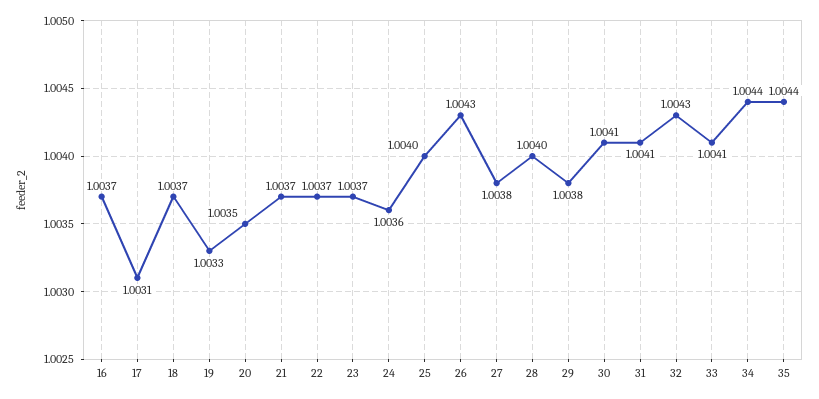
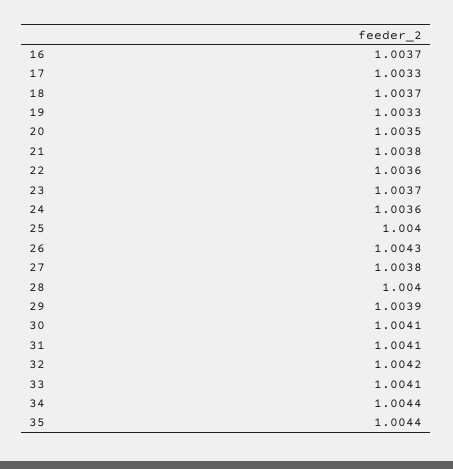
  {
    "16": 1.0037,
-   "17": 1.0031,
+   "17": 1.0033,
    "18": 1.0037,
    "19": 1.0033,
    "20": 1.0035,
-   "21": 1.0037,
+   "21": 1.0038,
-   "22": 1.0037,
+   "22": 1.0036,
    "23": 1.0037,
    "24": 1.0036,
    "25": 1.004,
    "26": 1.0043,
    "27": 1.0038,
    "28": 1.004,
-   "29": 1.0038,
+   "29": 1.0039,
    "30": 1.0041,
    "31": 1.0041,
-   "32": 1.0043,
+   "32": 1.0042,
    "33": 1.0041,
    "34": 1.0044,
    "35": 1.0044
  }

